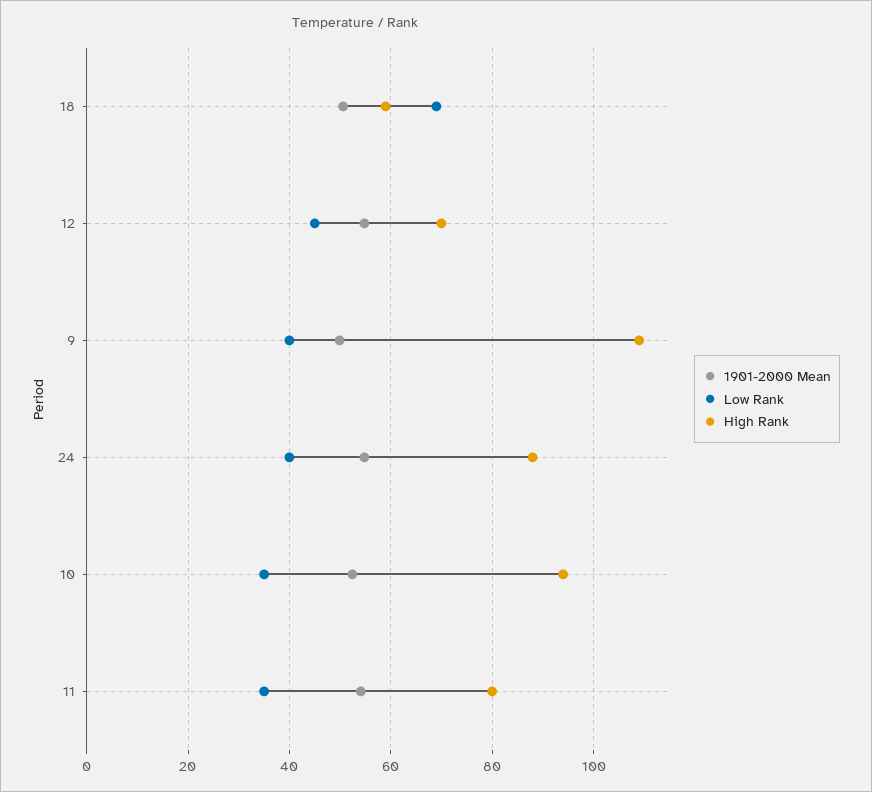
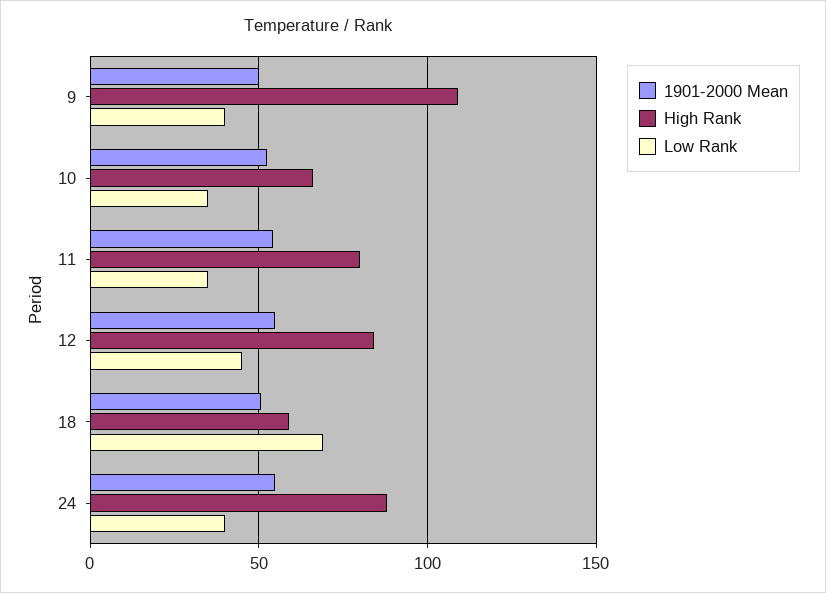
  {
    "1901-2000 Mean": {
      "18": 50,
      "12": 54,
      "9": 50,
      "24": 54,
      "10": 52,
      "11": 54
    },
    "Low Rank": {
      "18": 70,
      "12": 46,
      "9": 40,
      "24": 40,
      "10": 36,
      "11": 36
    },
    "High Rank": {
      "18": 60,
-     "12": 70,
+     "12": 85,
      "9": 110,
      "24": 88,
-     "10": 94,
+     "10": 65,
      "11": 80
    }
  }

